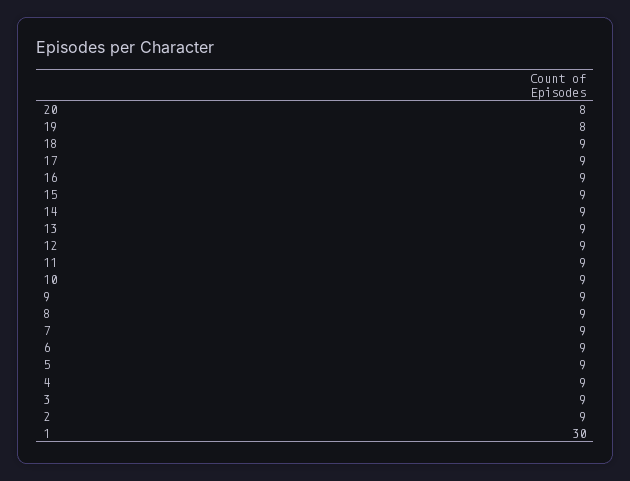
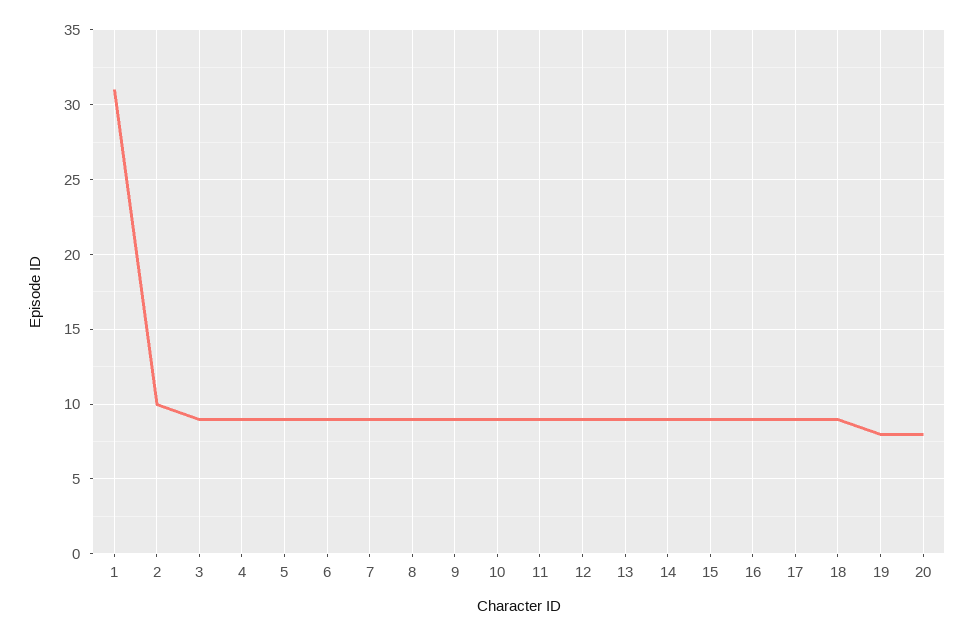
  {
    "20": 8,
    "19": 8,
    "18": 9,
    "17": 9,
    "16": 9,
    "15": 9,
    "14": 9,
    "13": 9,
    "12": 9,
    "11": 9,
    "10": 9,
    "9": 9,
    "8": 9,
    "7": 9,
    "6": 9,
    "5": 9,
    "4": 9,
    "3": 9,
-   "2": 9,
+   "2": 10,
-   "1": 30
+   "1": 31
  }

